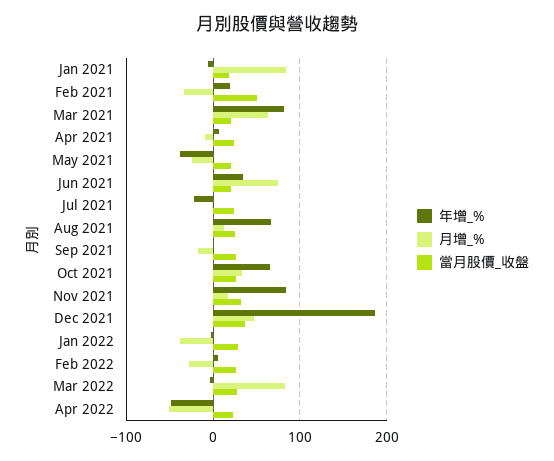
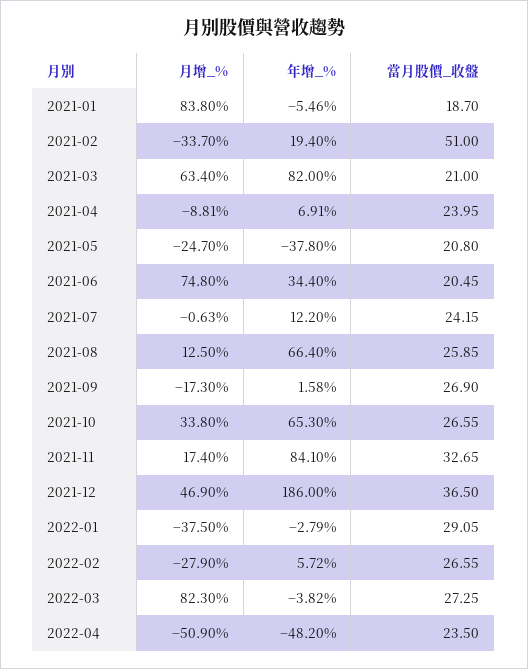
  {
    "年增_%": {
      "Jan 2021": -5.46,
      "Feb 2021": 19.4,
      "Mar 2021": 82,
      "Apr 2021": 6.91,
      "May 2021": -37.8,
      "Jun 2021": 34.4,
-     "Jul 2021": -20,
+     "Jul 2021": 12.2,
      "Aug 2021": 66.4,
      "Sep 2021": 1.58,
      "Oct 2021": 65.3,
      "Nov 2021": 84.1,
      "Dec 2021": 186,
      "Jan 2022": -2.79,
      "Feb 2022": 5.72,
      "Mar 2022": -3.82,
      "Apr 2022": -48.2
    },
    "月增_%": {
      "Jan 2021": 83.8,
      "Feb 2021": -33.7,
      "Mar 2021": 63.4,
      "Apr 2021": -8.81,
      "May 2021": -24.7,
      "Jun 2021": 74.8,
      "Jul 2021": -0.63,
      "Aug 2021": 12.5,
      "Sep 2021": -17.3,
      "Oct 2021": 33.8,
      "Nov 2021": 17.4,
      "Dec 2021": 46.9,
      "Jan 2022": -37.5,
      "Feb 2022": -27.9,
      "Mar 2022": 82.3,
      "Apr 2022": -50.9
    },
    "當月股價_收盤": {
      "Jan 2021": 18.7,
      "Feb 2021": 51,
      "Mar 2021": 21,
      "Apr 2021": 23.95,
      "May 2021": 20.8,
      "Jun 2021": 20.45,
      "Jul 2021": 24.15,
      "Aug 2021": 25.85,
      "Sep 2021": 26.9,
      "Oct 2021": 26.55,
      "Nov 2021": 32.65,
      "Dec 2021": 36.5,
      "Jan 2022": 29.05,
      "Feb 2022": 26.55,
      "Mar 2022": 27.25,
      "Apr 2022": 23.5
    }
  }

